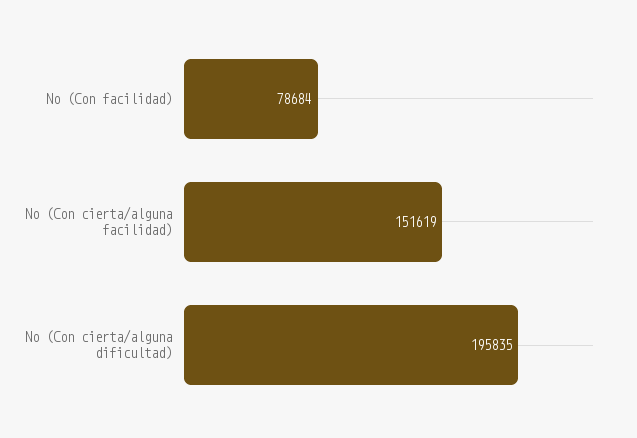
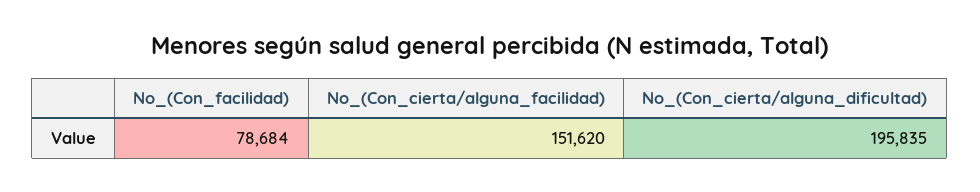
  {
    "No (Con facilidad)": 78684,
-   "No (Con cierta/alguna facilidad)": 151619,
+   "No (Con cierta/alguna facilidad)": 151620,
    "No (Con cierta/alguna dificultad)": 195835
  }

